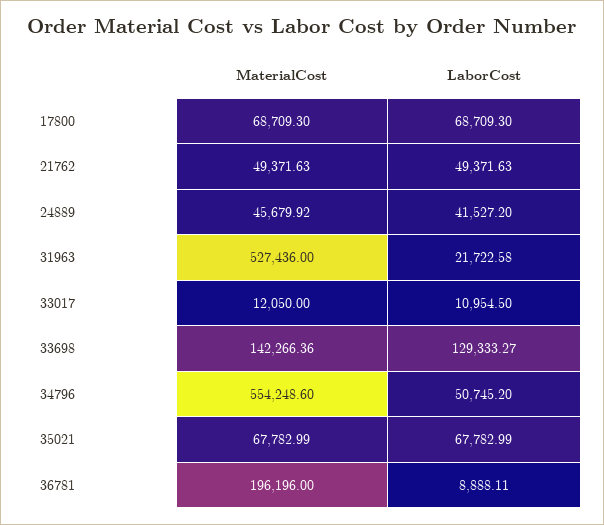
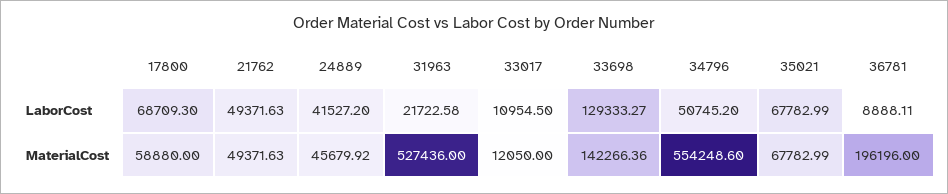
  {
    "MaterialCost": {
-     "17800": 68709.3,
+     "17800": 58880,
      "21762": 49371.63,
      "24889": 45679.92,
      "31963": 527436,
      "33017": 12050,
      "33698": 142266.36,
      "34796": 554248.6,
      "35021": 67782.99,
      "36781": 196196
    },
    "LaborCost": {
      "17800": 68709.3,
      "21762": 49371.63,
      "24889": 41527.2,
      "31963": 21722.58,
      "33017": 10954.5,
      "33698": 129333.27,
      "34796": 50745.2,
      "35021": 67782.99,
      "36781": 8888.11
    }
  }

